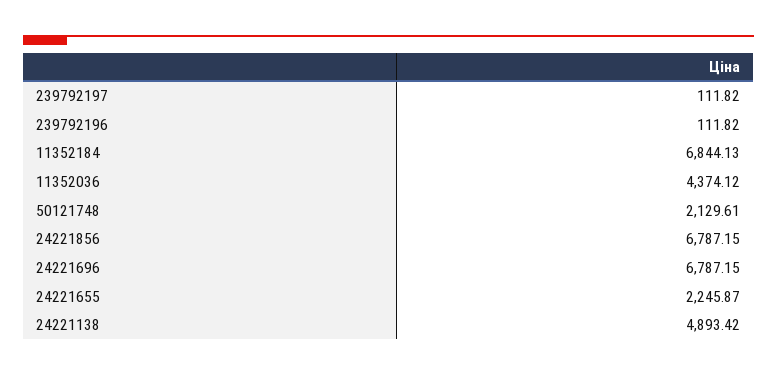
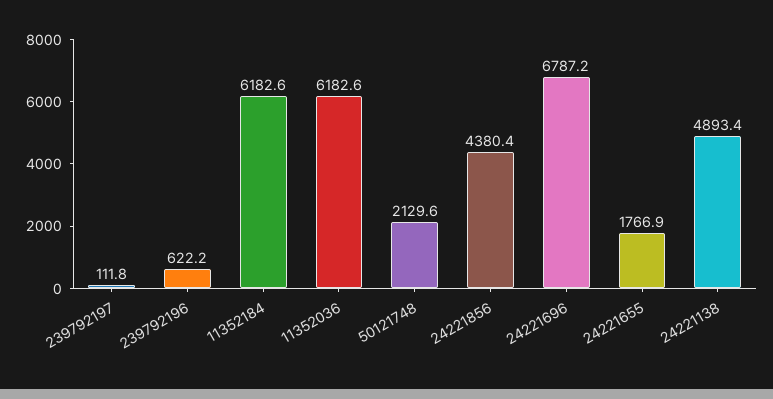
  {
    "239792197": 111.82,
-   "239792196": 111.82,
+   "239792196": 622.2,
-   "11352184": 6844.13,
+   "11352184": 6182.6,
-   "11352036": 4374.12,
+   "11352036": 6182.6,
    "50121748": 2129.61,
-   "24221856": 6787.15,
+   "24221856": 4380.4,
    "24221696": 6787.15,
-   "24221655": 2245.87,
+   "24221655": 1766.9,
    "24221138": 4893.42
  }

